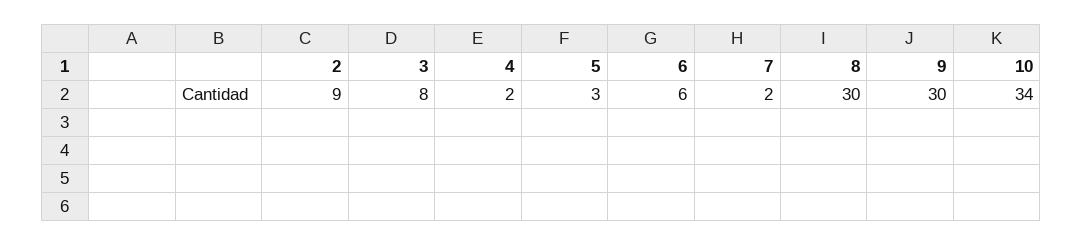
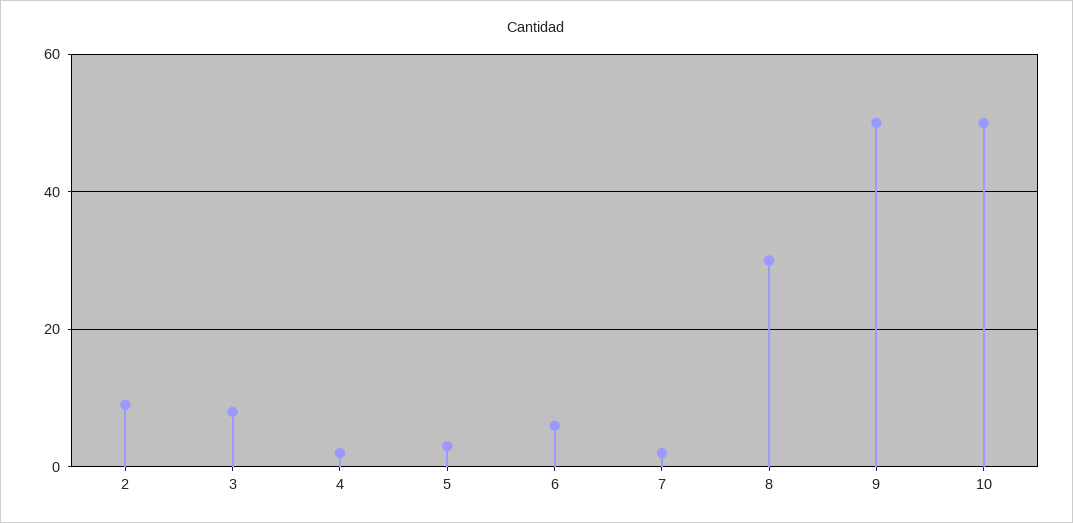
  {
    "2": 9,
    "3": 8,
    "4": 2,
    "5": 3,
    "6": 6,
    "7": 2,
    "8": 30,
-   "9": 30,
+   "9": 50,
-   "10": 34
+   "10": 50
  }

